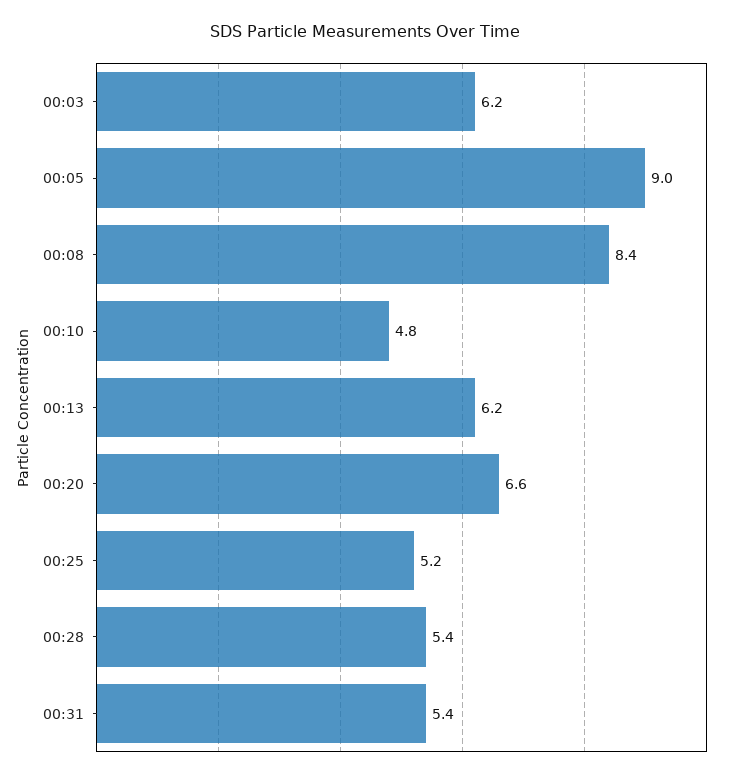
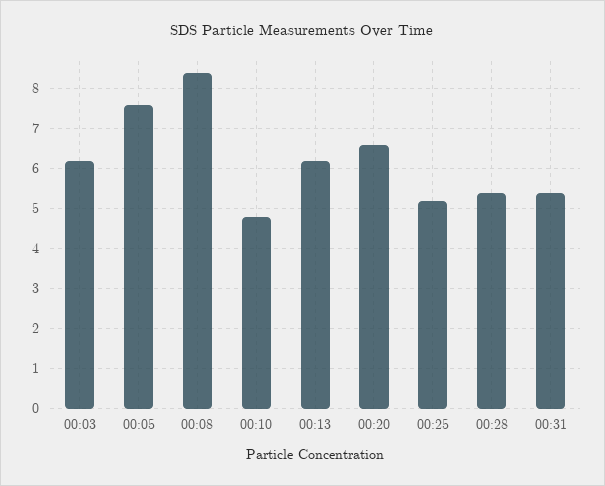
  {
    "00:03": 6.2,
-   "00:05": 9,
+   "00:05": 7.5,
    "00:08": 8.4,
    "00:10": 4.8,
    "00:13": 6.2,
    "00:20": 6.6,
    "00:25": 5.2,
    "00:28": 5.4,
    "00:31": 5.4
  }

